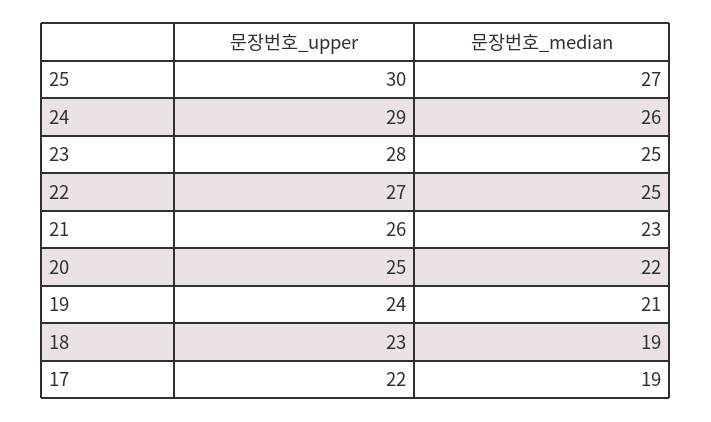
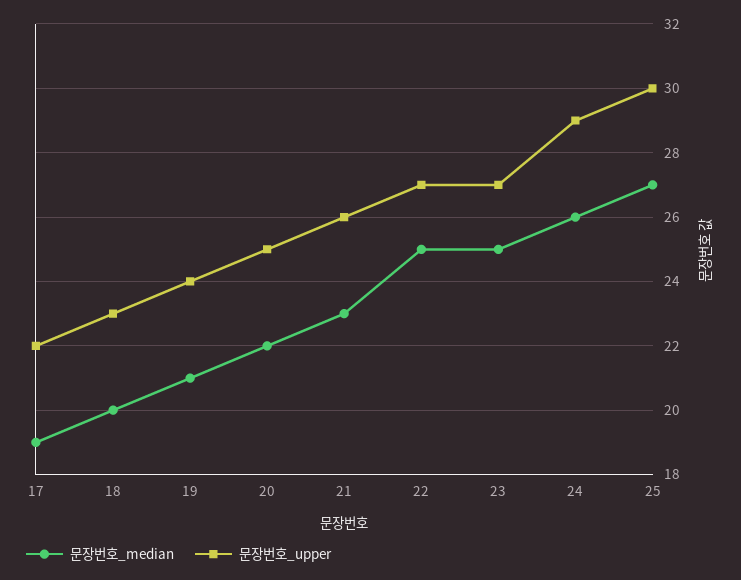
  {
    "문장번호_upper": {
      "25": 30,
      "24": 29,
-     "23": 28,
+     "23": 27,
      "22": 27,
      "21": 26,
      "20": 25,
      "19": 24,
      "18": 23,
      "17": 22
    },
    "문장번호_median": {
      "25": 27,
      "24": 26,
      "23": 25,
      "22": 25,
      "21": 23,
      "20": 22,
      "19": 21,
-     "18": 19,
+     "18": 20,
      "17": 19
    }
  }

